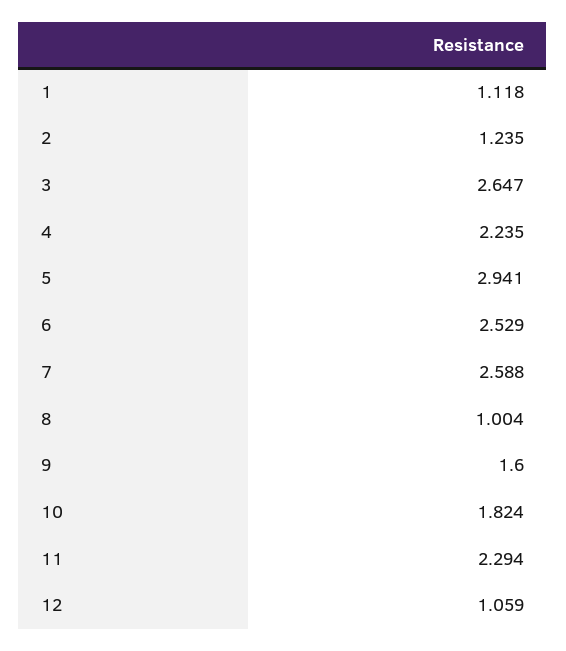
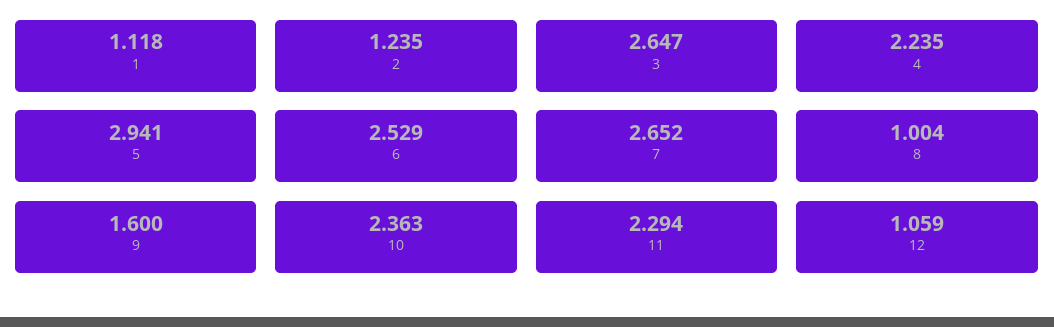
  {
    "1": 1.118,
    "2": 1.235,
    "3": 2.647,
    "4": 2.235,
    "5": 2.941,
    "6": 2.529,
-   "7": 2.588,
+   "7": 2.652,
    "8": 1.004,
    "9": 1.6,
-   "10": 1.824,
+   "10": 2.363,
    "11": 2.294,
    "12": 1.059
  }

